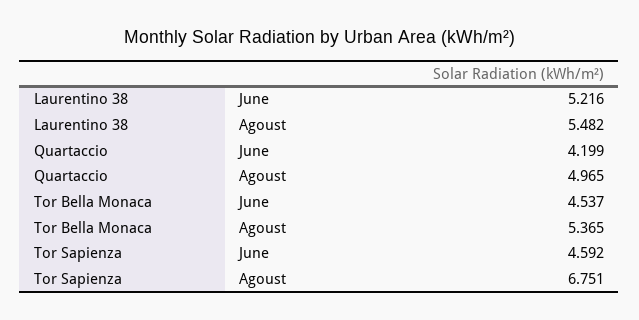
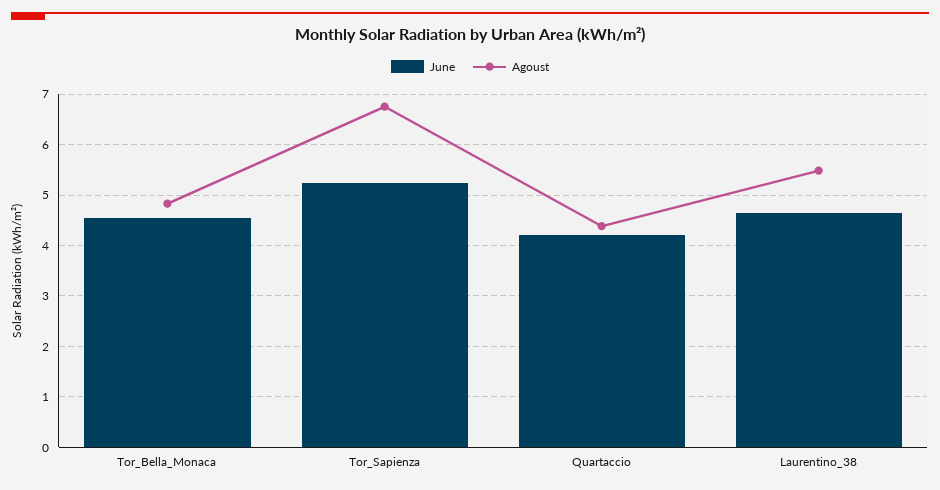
  {
    "June": {
-     "Laurentino 38": 5.216,
+     "Laurentino 38": 4.6,
      "Quartaccio": 4.199,
      "Tor Bella Monaca": 4.537,
-     "Tor Sapienza": 4.592
+     "Tor Sapienza": 5.2
    },
    "Agoust": {
      "Laurentino 38": 5.482,
-     "Quartaccio": 4.965,
+     "Quartaccio": 4.4,
-     "Tor Bella Monaca": 5.365,
+     "Tor Bella Monaca": 4.8,
      "Tor Sapienza": 6.751
    }
  }

